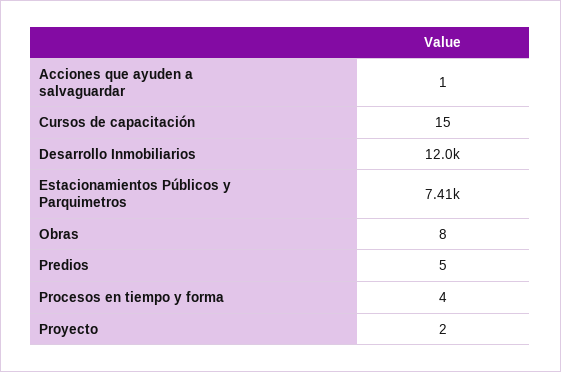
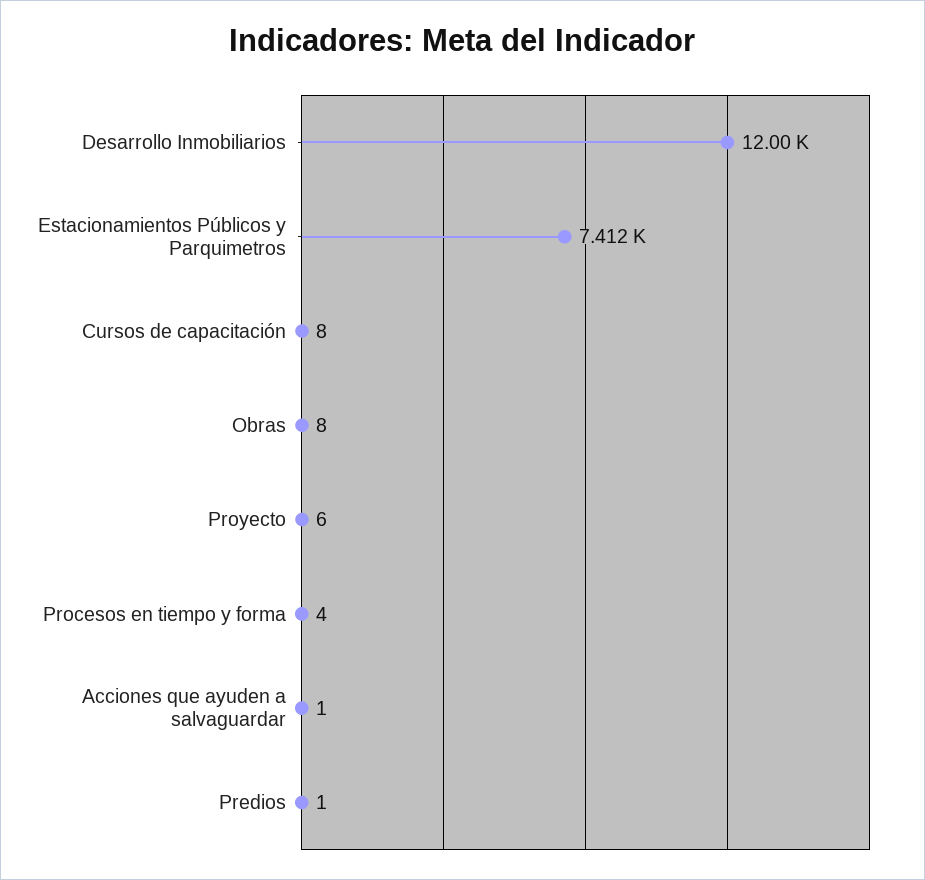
  {
    "Acciones que ayuden a salvaguardar": 1,
-   "Cursos de capacitación": 15,
+   "Cursos de capacitación": 8,
    "Desarrollo Inmobiliarios": 12000,
    "Estacionamientos Públicos y Parquimetros": 7412,
    "Obras": 8,
-   "Predios": 5,
+   "Predios": 1,
    "Procesos en tiempo y forma": 4,
-   "Proyecto": 2
+   "Proyecto": 6
  }

